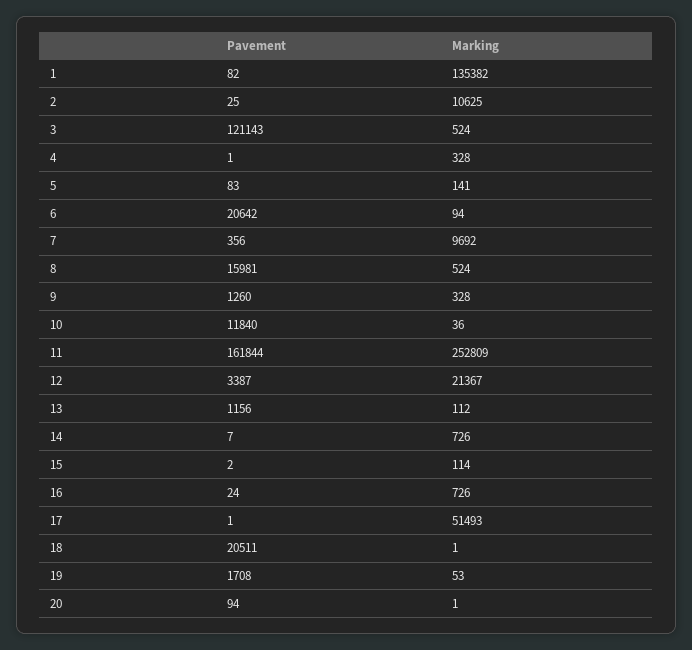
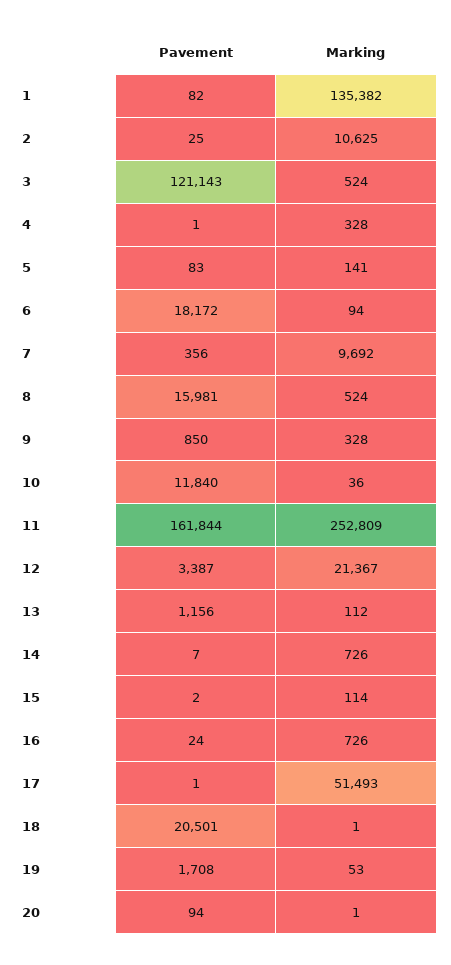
  {
    "Pavement": {
      "1": 82,
      "2": 25,
      "3": 121143,
      "4": 1,
      "5": 83,
-     "6": 20642,
+     "6": 18172,
      "7": 356,
      "8": 15981,
-     "9": 1260,
+     "9": 850,
      "10": 11840,
      "11": 161844,
      "12": 3387,
      "13": 1156,
      "14": 7,
      "15": 2,
      "16": 24,
      "17": 1,
-     "18": 20511,
+     "18": 20501,
      "19": 1708,
      "20": 94
    },
    "Marking": {
      "1": 135382,
      "2": 10625,
      "3": 524,
      "4": 328,
      "5": 141,
      "6": 94,
      "7": 9692,
      "8": 524,
      "9": 328,
      "10": 36,
      "11": 252809,
      "12": 21367,
      "13": 112,
      "14": 726,
      "15": 114,
      "16": 726,
      "17": 51493,
      "18": 1,
      "19": 53,
      "20": 1
    }
  }

